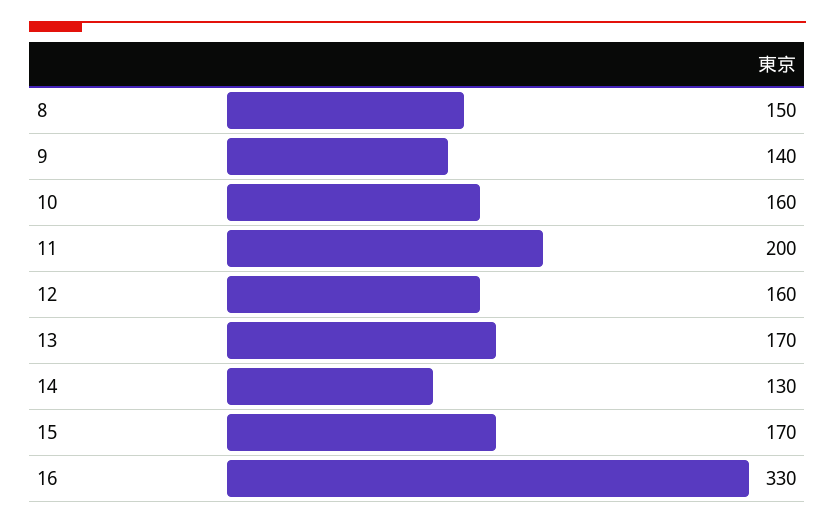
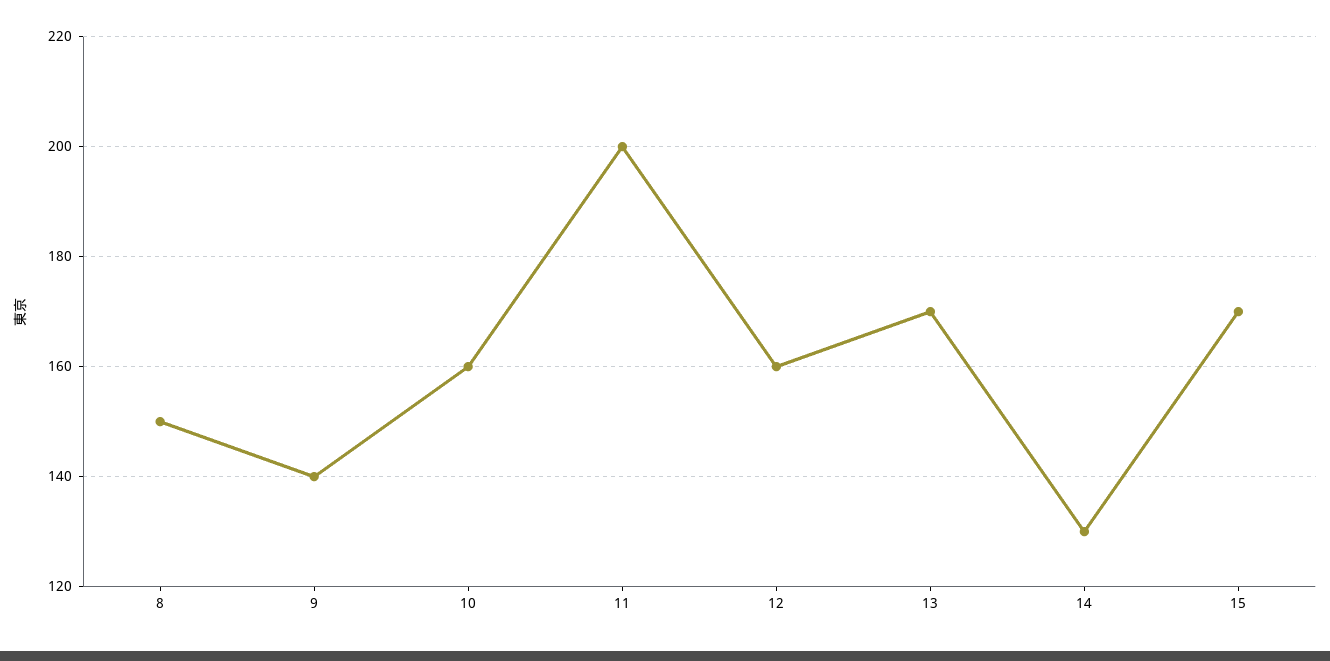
  {
    "8": 150,
    "9": 140,
    "10": 160,
    "11": 200,
    "12": 160,
    "13": 170,
    "14": 130,
-   "15": 170,
+   "15": 170
-   "16": 330
  }

